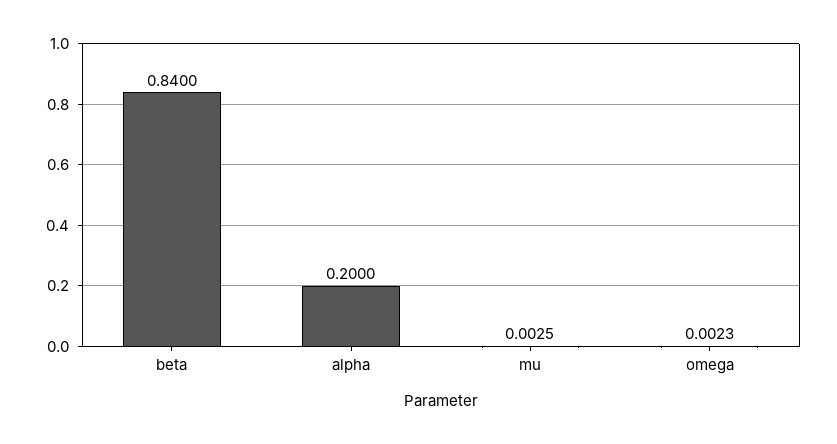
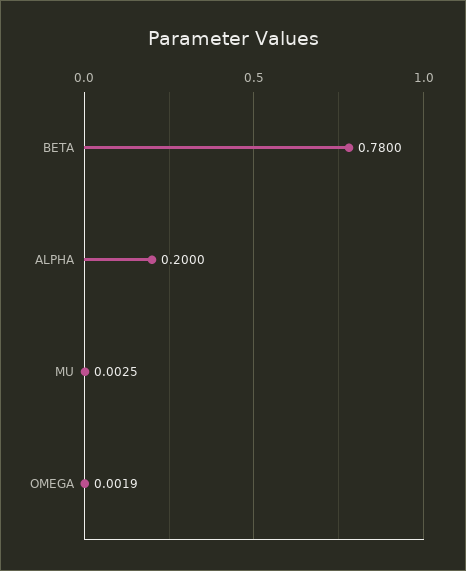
  {
-   "beta": 0.84,
+   "beta": 0.78,
    "alpha": 0.2,
    "mu": 0.0025,
-   "omega": 0.0023
+   "omega": 0.0019
  }

